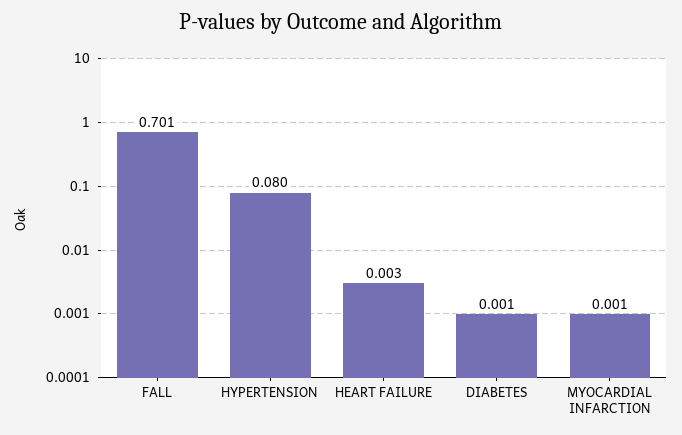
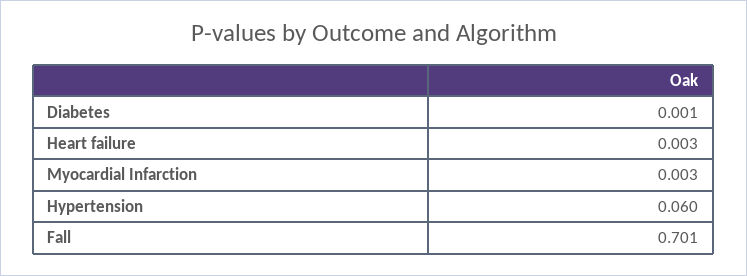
  {
    "FALL": 0.701,
-   "HYPERTENSION": 0.08,
+   "HYPERTENSION": 0.06,
    "HEART FAILURE": 0.003,
    "DIABETES": 0.001,
-   "MYOCARDIAL INFARCTION": 0.001
+   "MYOCARDIAL INFARCTION": 0.003
  }

